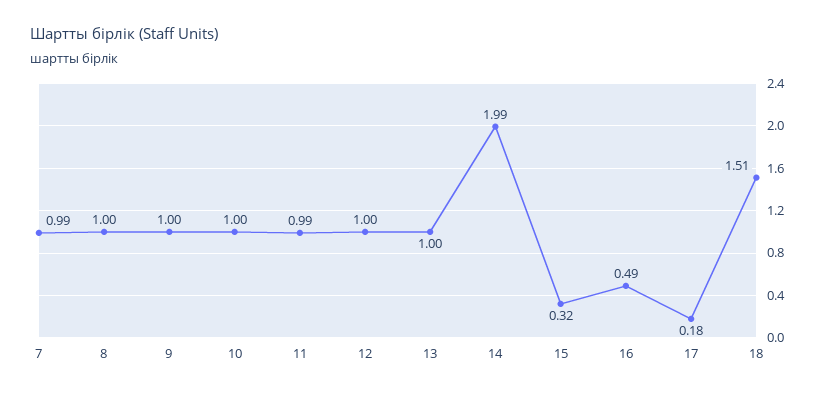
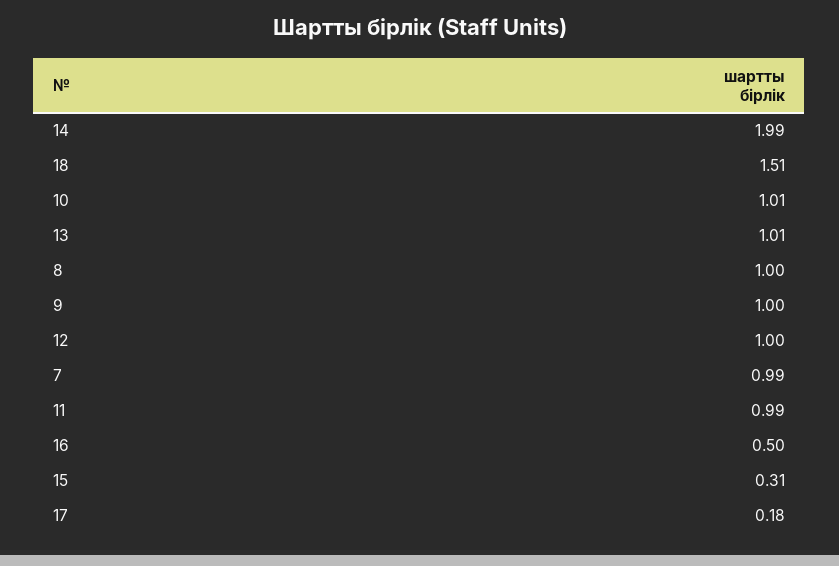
  {
    "7": 0.99,
    "8": 1,
    "9": 1,
-   "10": 1,
+   "10": 1.01,
    "11": 0.99,
    "12": 1,
-   "13": 1,
+   "13": 1.01,
    "14": 1.99,
-   "15": 0.32,
+   "15": 0.31,
-   "16": 0.49,
+   "16": 0.5,
    "17": 0.18,
    "18": 1.51
  }

